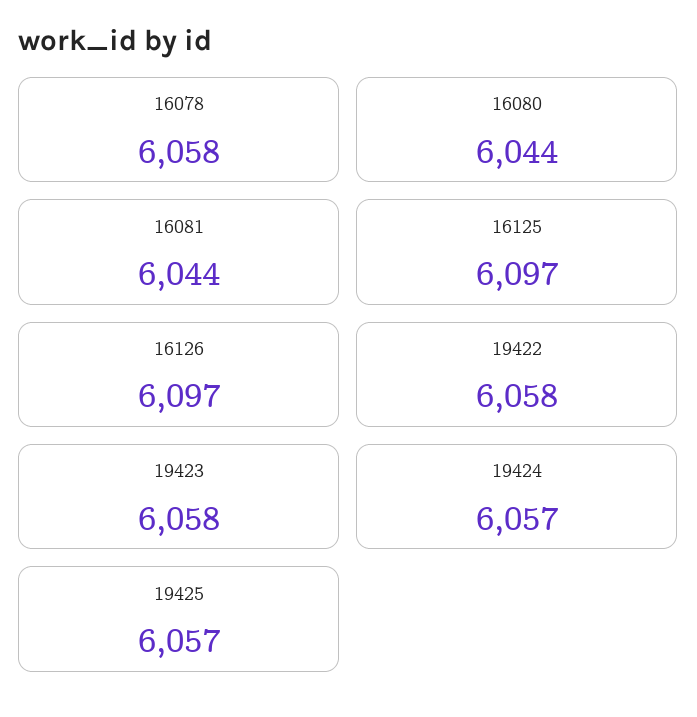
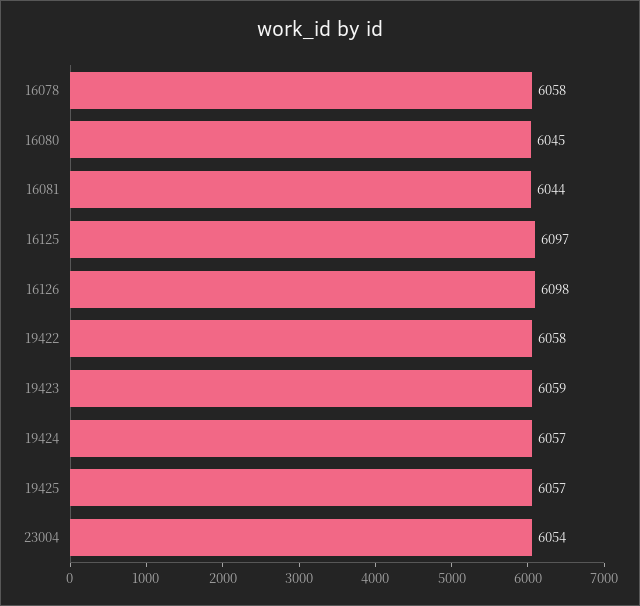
  {
    "16078": 6058,
-   "16080": 6044,
+   "16080": 6045,
    "16081": 6044,
    "16125": 6097,
-   "16126": 6097,
+   "16126": 6098,
    "19422": 6058,
-   "19423": 6058,
+   "19423": 6059,
    "19424": 6057,
-   "19425": 6057
+   "19425": 6057,
+   "23004": 6054
  }

